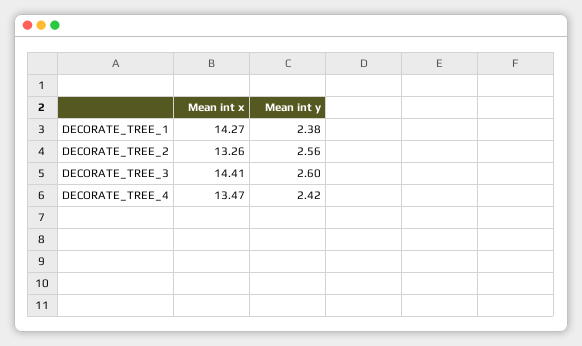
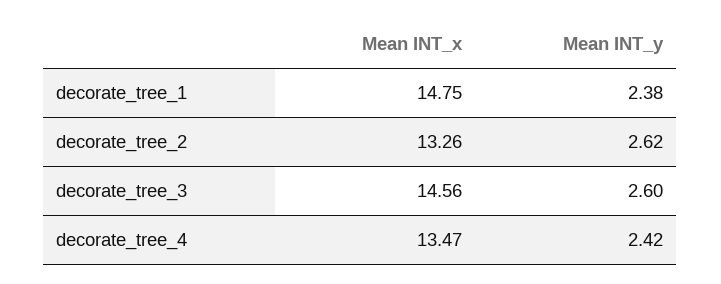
  {
    "Mean int x": {
-     "DECORATE_TREE_1": 14.27,
+     "DECORATE_TREE_1": 14.75,
      "DECORATE_TREE_2": 13.26,
-     "DECORATE_TREE_3": 14.41,
+     "DECORATE_TREE_3": 14.56,
      "DECORATE_TREE_4": 13.47
    },
    "Mean int y": {
      "DECORATE_TREE_1": 2.38,
-     "DECORATE_TREE_2": 2.56,
+     "DECORATE_TREE_2": 2.62,
      "DECORATE_TREE_3": 2.6,
      "DECORATE_TREE_4": 2.42
    }
  }

